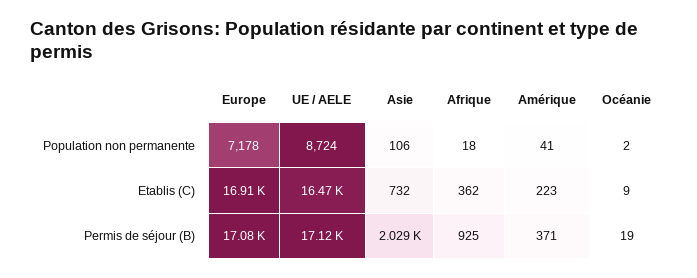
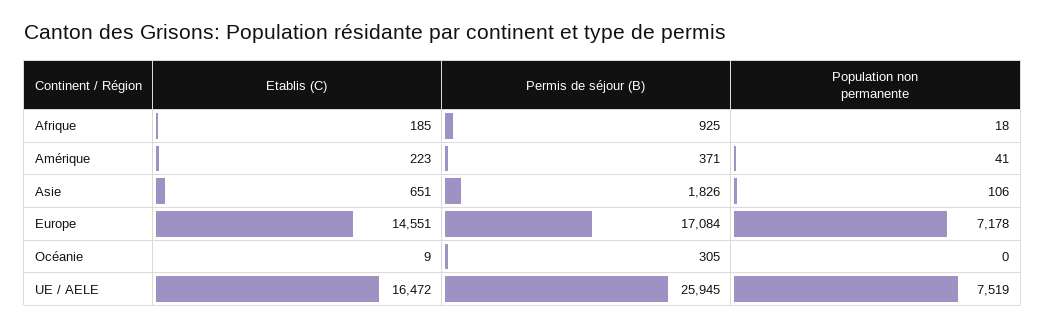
  {
    "Europe": {
      "Population non permanente": 7178,
-     "Etablis (C)": 16910,
+     "Etablis (C)": 14551,
      "Permis de séjour (B)": 17084
    },
    "UE / AELE": {
-     "Population non permanente": 8724,
+     "Population non permanente": 7519,
      "Etablis (C)": 16472,
-     "Permis de séjour (B)": 17120
+     "Permis de séjour (B)": 25945
    },
    "Asie": {
      "Population non permanente": 106,
-     "Etablis (C)": 732,
+     "Etablis (C)": 651,
-     "Permis de séjour (B)": 2029
+     "Permis de séjour (B)": 1826
    },
    "Afrique": {
      "Population non permanente": 18,
-     "Etablis (C)": 362,
+     "Etablis (C)": 185,
      "Permis de séjour (B)": 925
    },
    "Amérique": {
      "Population non permanente": 41,
      "Etablis (C)": 223,
      "Permis de séjour (B)": 371
    },
    "Océanie": {
-     "Population non permanente": 2,
+     "Population non permanente": 0,
      "Etablis (C)": 9,
-     "Permis de séjour (B)": 19
+     "Permis de séjour (B)": 305
    }
  }

